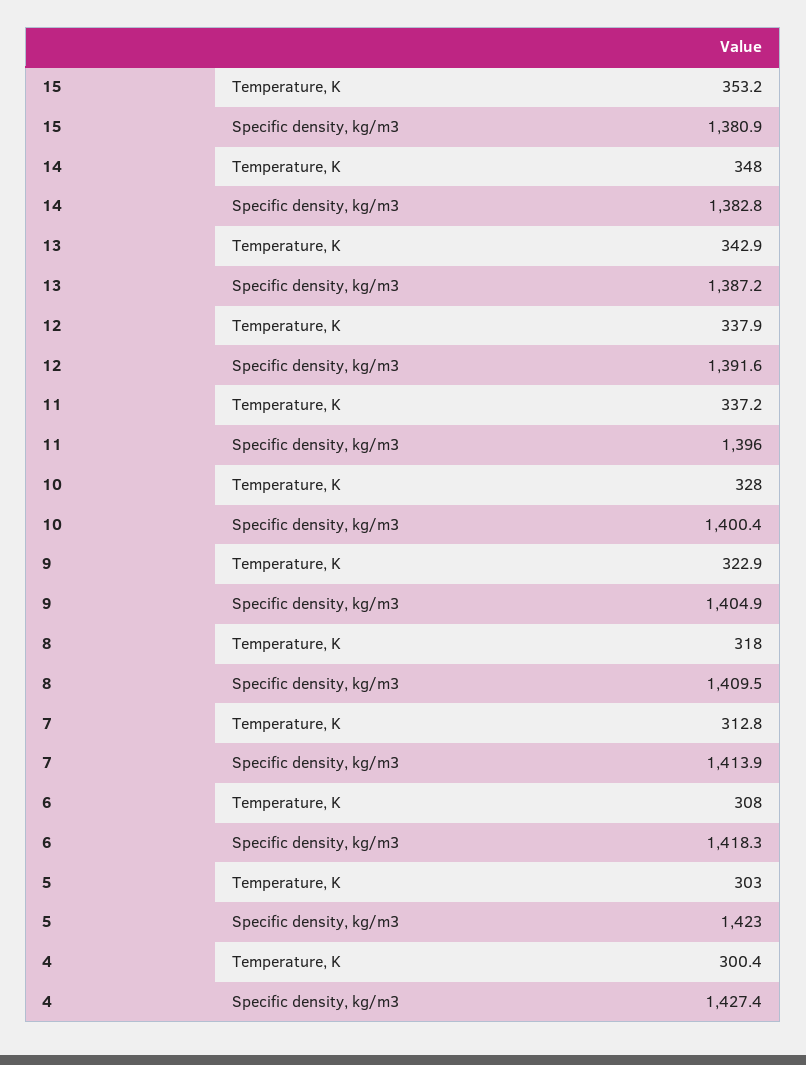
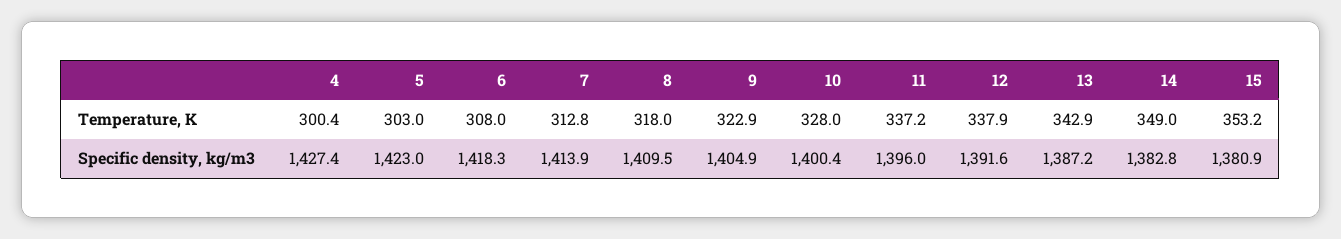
  {
    "15": {
      "Temperature, K": 353.2,
      "Specific density, kg/m3": 1380.9
    },
    "14": {
-     "Temperature, K": 348,
+     "Temperature, K": 349,
      "Specific density, kg/m3": 1382.8
    },
    "13": {
      "Temperature, K": 342.9,
      "Specific density, kg/m3": 1387.2
    },
    "12": {
      "Temperature, K": 337.9,
      "Specific density, kg/m3": 1391.6
    },
    "11": {
      "Temperature, K": 337.2,
      "Specific density, kg/m3": 1396
    },
    "10": {
      "Temperature, K": 328,
      "Specific density, kg/m3": 1400.4
    },
    "9": {
      "Temperature, K": 322.9,
      "Specific density, kg/m3": 1404.9
    },
    "8": {
      "Temperature, K": 318,
      "Specific density, kg/m3": 1409.5
    },
    "7": {
      "Temperature, K": 312.8,
      "Specific density, kg/m3": 1413.9
    },
    "6": {
      "Temperature, K": 308,
      "Specific density, kg/m3": 1418.3
    },
    "5": {
      "Temperature, K": 303,
      "Specific density, kg/m3": 1423
    },
    "4": {
      "Temperature, K": 300.4,
      "Specific density, kg/m3": 1427.4
    }
  }

